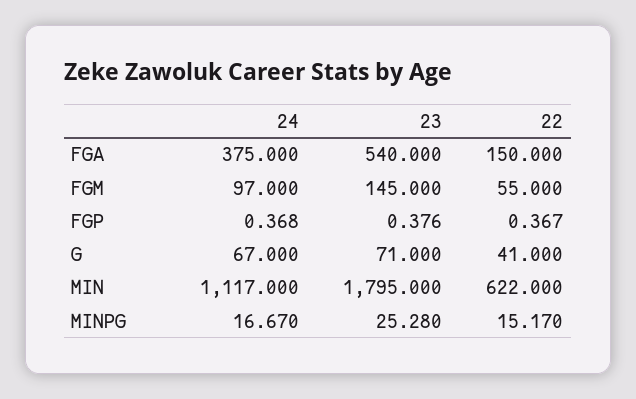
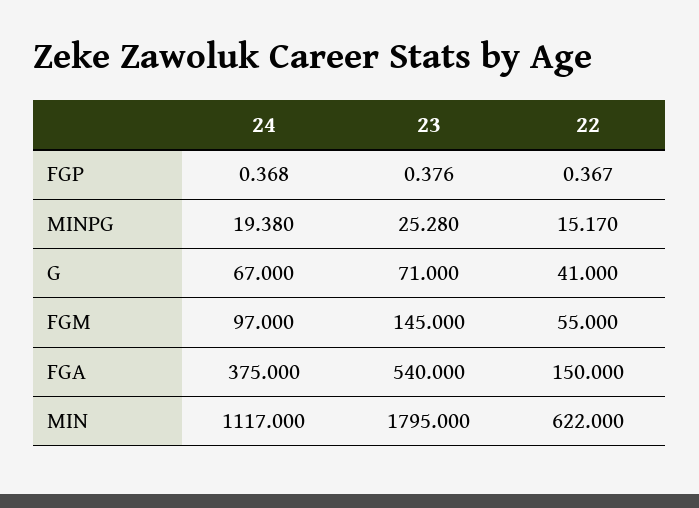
  {
    "24": {
      "FGA": 375,
      "FGM": 97,
      "FGP": 0.368,
      "G": 67,
      "MIN": 1117,
-     "MINPG": 16.67
+     "MINPG": 19.38
    },
    "23": {
      "FGA": 540,
      "FGM": 145,
      "FGP": 0.376,
      "G": 71,
      "MIN": 1795,
      "MINPG": 25.28
    },
    "22": {
      "FGA": 150,
      "FGM": 55,
      "FGP": 0.367,
      "G": 41,
      "MIN": 622,
      "MINPG": 15.17
    }
  }

